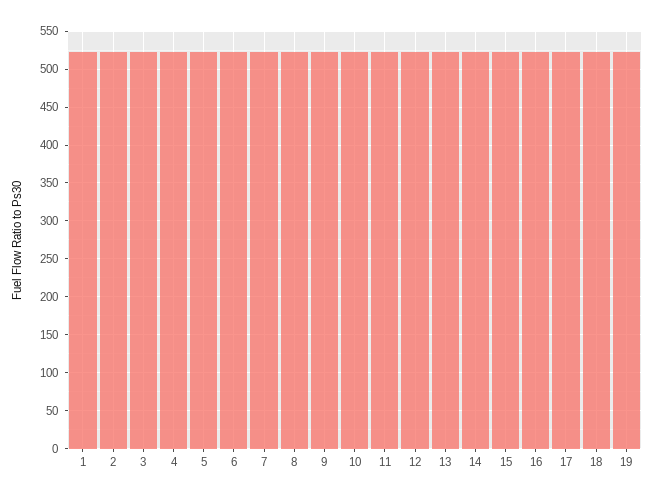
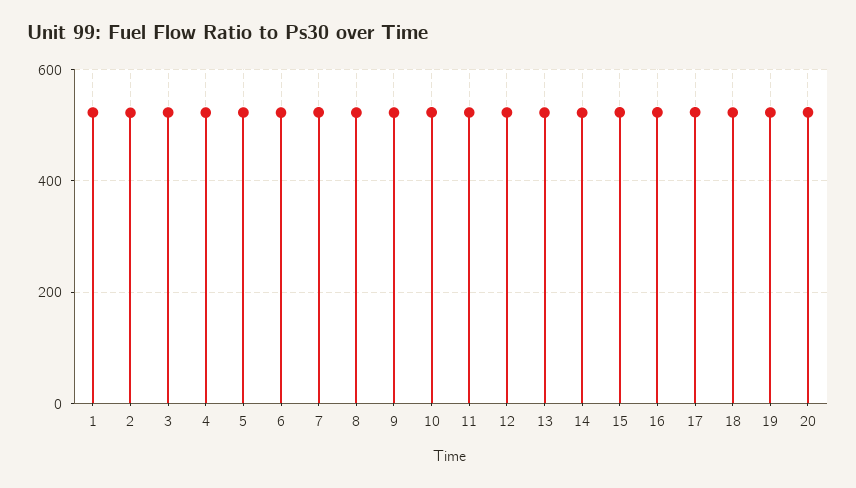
  {
    "1": 520,
    "2": 520,
    "3": 520,
    "4": 520,
    "5": 520,
    "6": 520,
    "7": 520,
    "8": 520,
    "9": 520,
    "10": 520,
    "11": 520,
    "12": 520,
    "13": 520,
    "14": 520,
    "15": 520,
    "16": 520,
    "17": 520,
    "18": 520,
-   "19": 520
+   "19": 520,
+   "20": 520
  }

